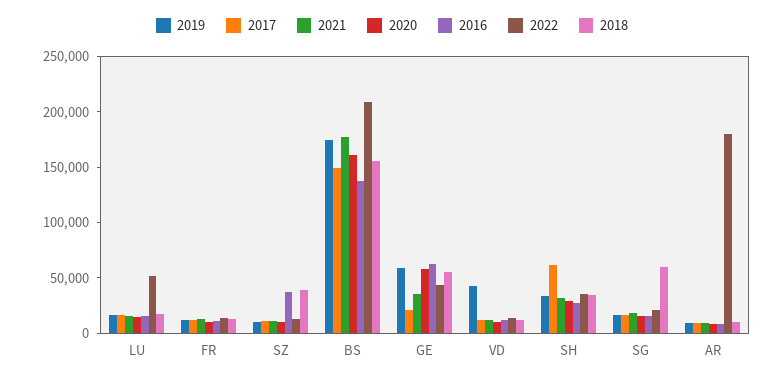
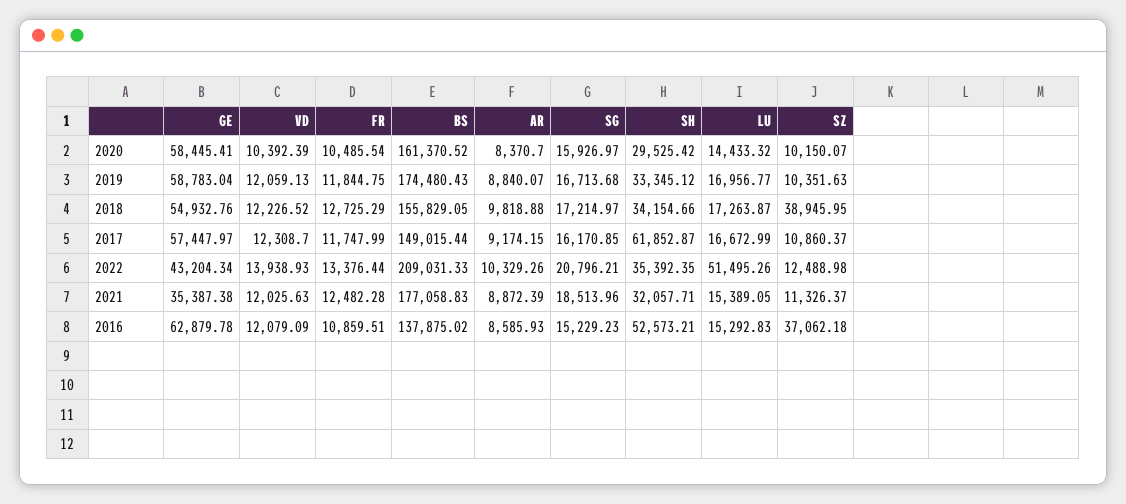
  {
    "2019": {
      "LU": 16956.77,
      "FR": 11844.75,
      "SZ": 10351.63,
      "BS": 174480.43,
      "GE": 58783.04,
-     "VD": 40000,
+     "VD": 12059.13,
      "SH": 33345.12,
      "SG": 16713.68,
      "AR": 8840.07
    },
    "2017": {
      "LU": 16672.99,
      "FR": 11747.99,
      "SZ": 10860.37,
      "BS": 149015.44,
-     "GE": 20000,
+     "GE": 57447.97,
      "VD": 12308.7,
      "SH": 61852.87,
      "SG": 16170.85,
      "AR": 9174.15
    },
    "2021": {
      "LU": 15389.05,
      "FR": 12482.28,
      "SZ": 11326.37,
      "BS": 177058.83,
      "GE": 35387.38,
      "VD": 12025.63,
      "SH": 32057.71,
      "SG": 18513.96,
      "AR": 8872.39
    },
    "2020": {
      "LU": 14433.32,
      "FR": 10485.54,
      "SZ": 10150.07,
      "BS": 161370.52,
      "GE": 58445.41,
      "VD": 10392.39,
      "SH": 29525.42,
      "SG": 15926.97,
      "AR": 8370.7
    },
    "2016": {
      "LU": 15292.83,
      "FR": 10859.51,
      "SZ": 37062.18,
      "BS": 137875.02,
      "GE": 62879.78,
      "VD": 12079.09,
-     "SH": 30000,
+     "SH": 52573.21,
      "SG": 15229.23,
      "AR": 8585.93
    },
    "2022": {
      "LU": 51495.26,
      "FR": 13376.44,
      "SZ": 12488.98,
      "BS": 209031.33,
      "GE": 43204.34,
      "VD": 13938.93,
      "SH": 35392.35,
      "SG": 20796.21,
-     "AR": 180000
+     "AR": 10329.26
    },
    "2018": {
      "LU": 17263.87,
      "FR": 12725.29,
      "SZ": 38945.95,
      "BS": 155829.05,
      "GE": 54932.76,
      "VD": 12226.52,
      "SH": 34154.66,
-     "SG": 60000,
+     "SG": 17214.97,
      "AR": 9818.88
    }
  }

